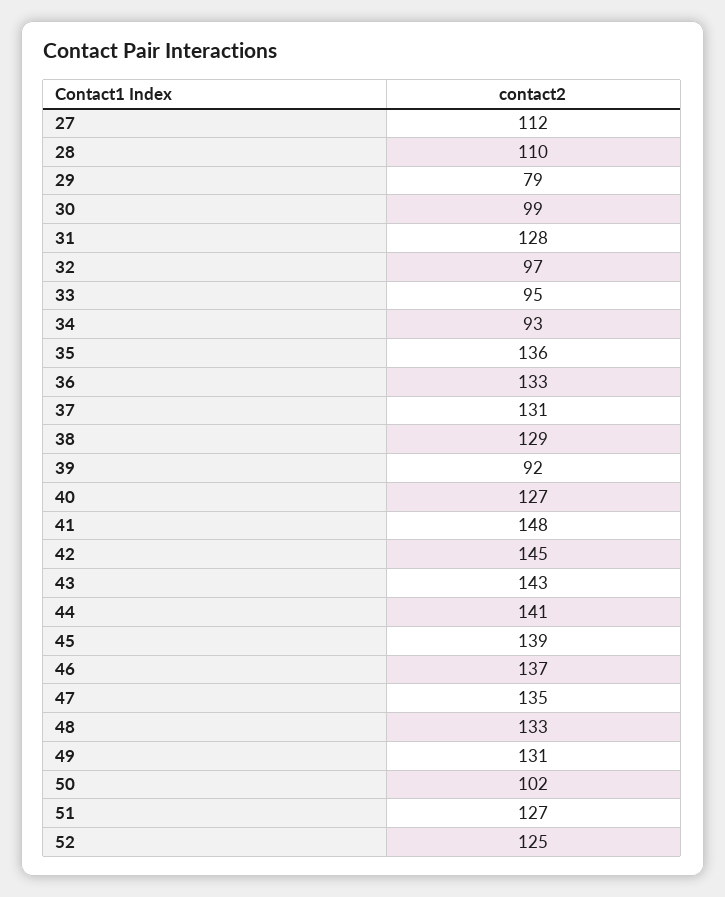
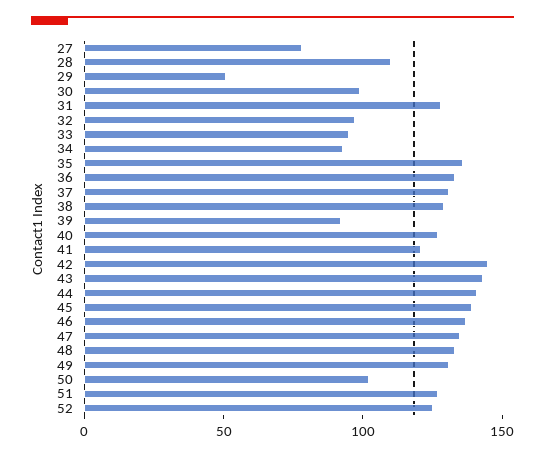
  {
-   "27": 112,
+   "27": 80,
    "28": 110,
-   "29": 79,
+   "29": 50,
    "30": 99,
    "31": 128,
    "32": 97,
    "33": 95,
    "34": 93,
    "35": 136,
    "36": 133,
    "37": 131,
    "38": 129,
    "39": 92,
    "40": 127,
-   "41": 148,
+   "41": 120,
    "42": 145,
    "43": 143,
    "44": 141,
    "45": 139,
    "46": 137,
    "47": 135,
    "48": 133,
    "49": 131,
    "50": 102,
    "51": 127,
    "52": 125
  }

